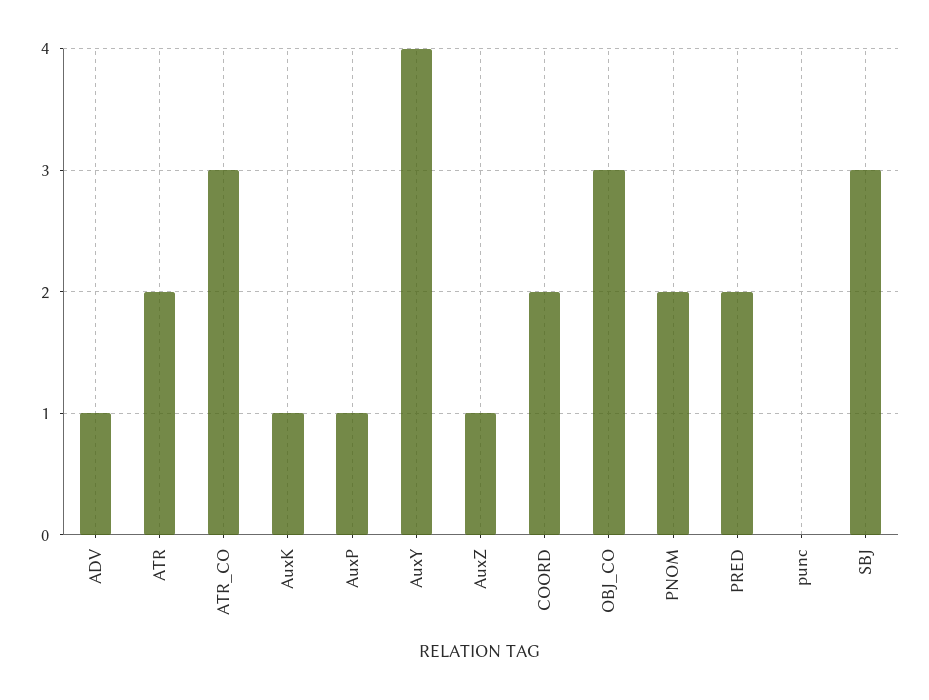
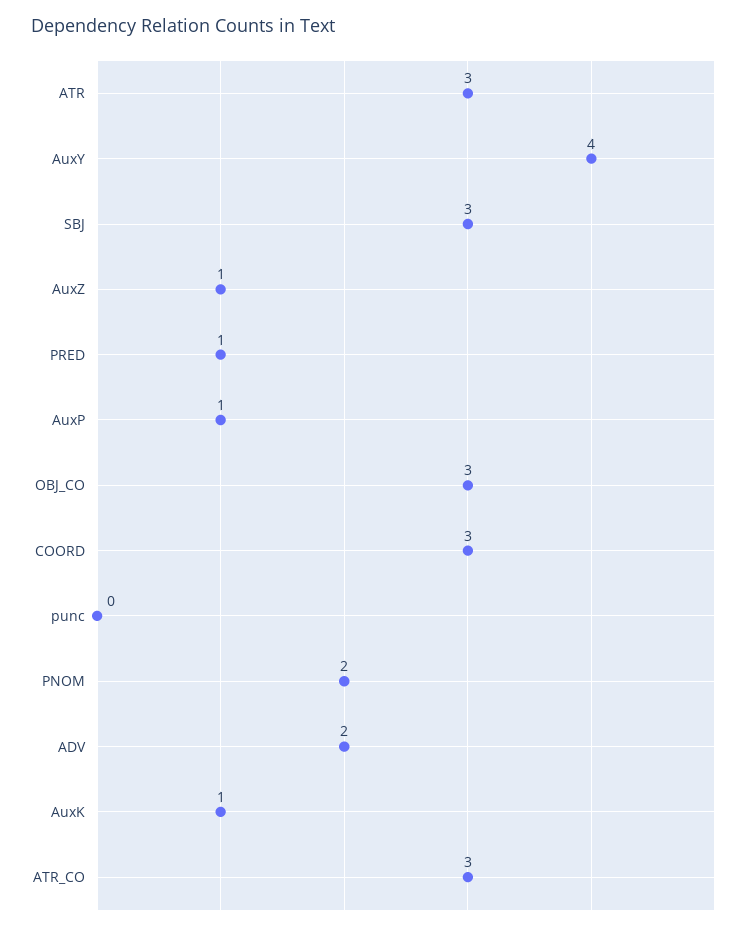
  {
-   "ADV": 1,
+   "ADV": 2,
-   "ATR": 2,
+   "ATR": 3,
    "ATR_CO": 3,
    "AuxK": 1,
    "AuxP": 1,
    "AuxY": 4,
    "AuxZ": 1,
-   "COORD": 2,
+   "COORD": 3,
    "OBJ_CO": 3,
    "PNOM": 2,
-   "PRED": 2,
+   "PRED": 1,
    "punc": 0,
    "SBJ": 3
  }

